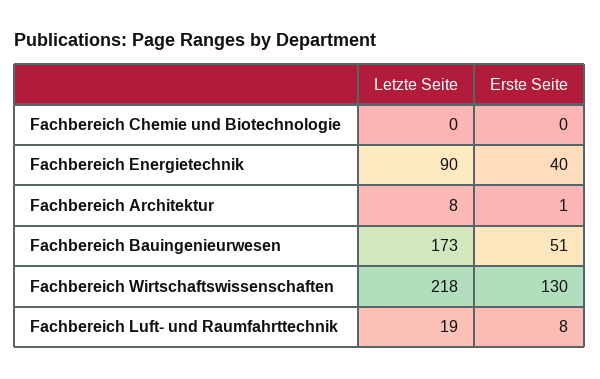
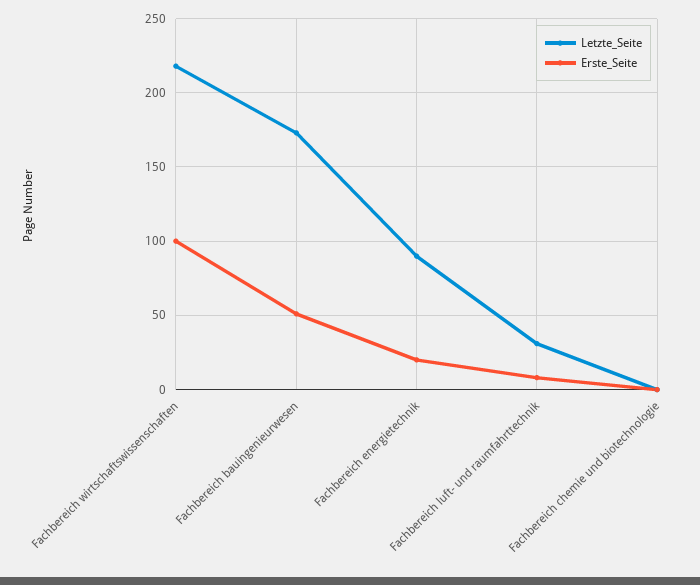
  {
    "Letzte Seite": {
      "Fachbereich Chemie und Biotechnologie": 0,
      "Fachbereich Energietechnik": 90,
-     "Fachbereich Architektur": 8,
      "Fachbereich Bauingenieurwesen": 173,
      "Fachbereich Wirtschaftswissenschaften": 218,
-     "Fachbereich Luft- und Raumfahrttechnik": 19
+     "Fachbereich Luft- und Raumfahrttechnik": 30
    },
    "Erste Seite": {
      "Fachbereich Chemie und Biotechnologie": 0,
-     "Fachbereich Energietechnik": 40,
+     "Fachbereich Energietechnik": 20,
-     "Fachbereich Architektur": 1,
      "Fachbereich Bauingenieurwesen": 51,
-     "Fachbereich Wirtschaftswissenschaften": 130,
+     "Fachbereich Wirtschaftswissenschaften": 100,
      "Fachbereich Luft- und Raumfahrttechnik": 8
    }
  }

